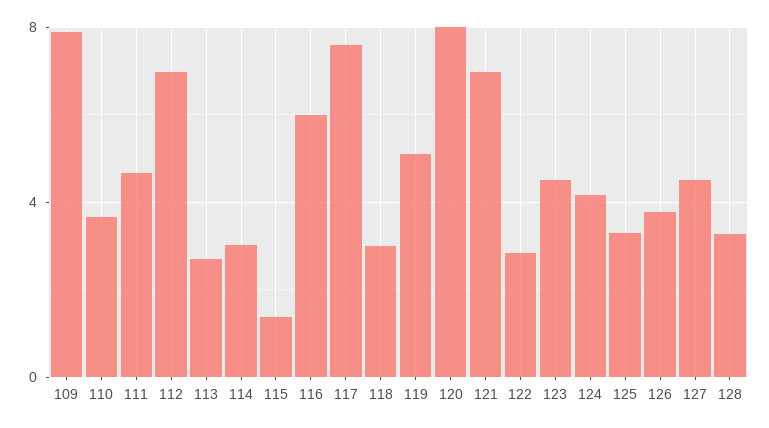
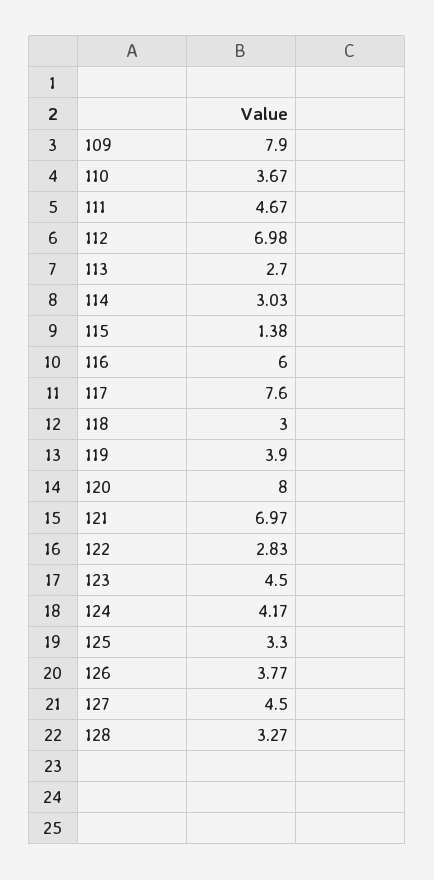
  {
    "109": 7.9,
    "110": 3.67,
    "111": 4.67,
    "112": 6.98,
    "113": 2.7,
    "114": 3.03,
    "115": 1.38,
    "116": 6,
    "117": 7.6,
    "118": 3,
-   "119": 5,
+   "119": 3.9,
    "120": 8,
    "121": 6.97,
    "122": 2.83,
    "123": 4.5,
    "124": 4.17,
    "125": 3.3,
    "126": 3.77,
    "127": 4.5,
    "128": 3.27
  }

